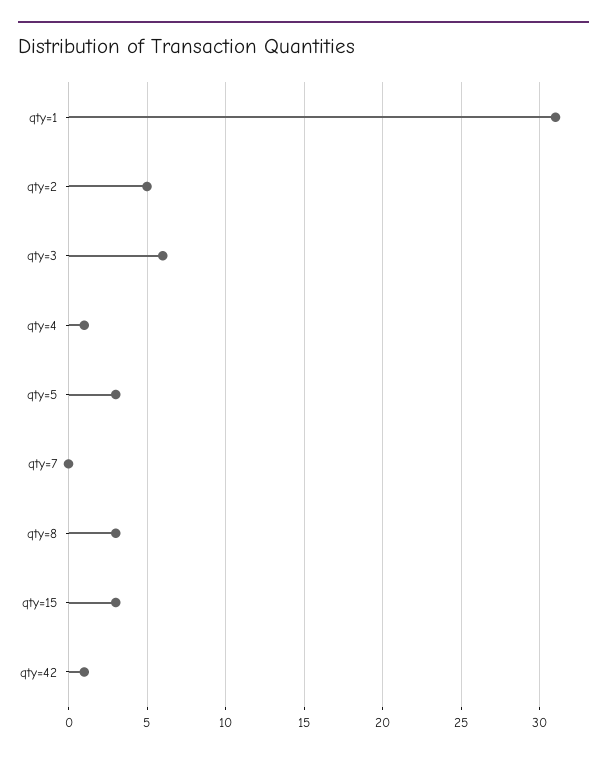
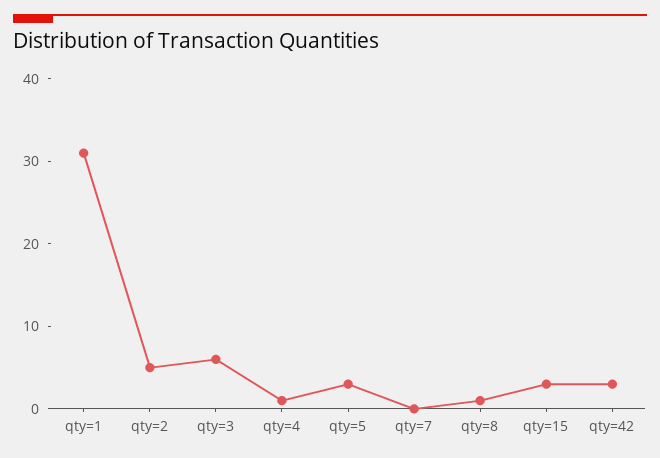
  {
    "qty=1": 31,
    "qty=2": 5,
    "qty=3": 6,
    "qty=4": 1,
    "qty=5": 3,
    "qty=7": 0,
-   "qty=8": 3,
+   "qty=8": 1,
    "qty=15": 3,
-   "qty=42": 1
+   "qty=42": 3
  }

